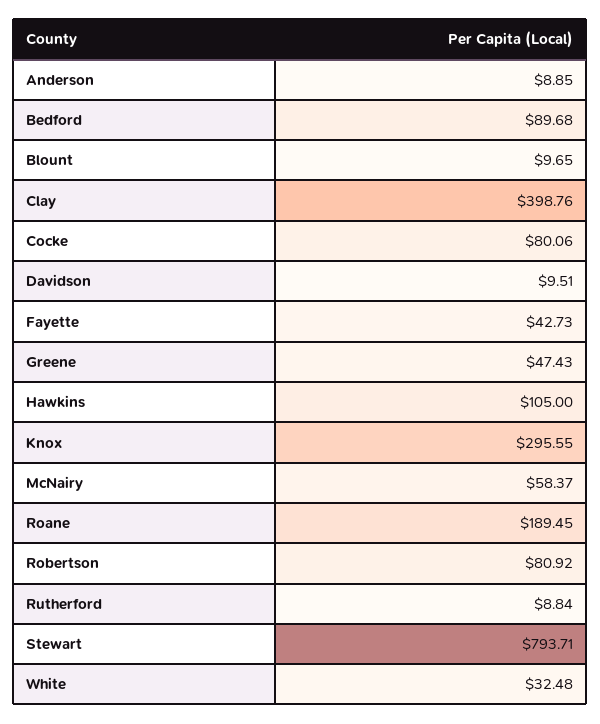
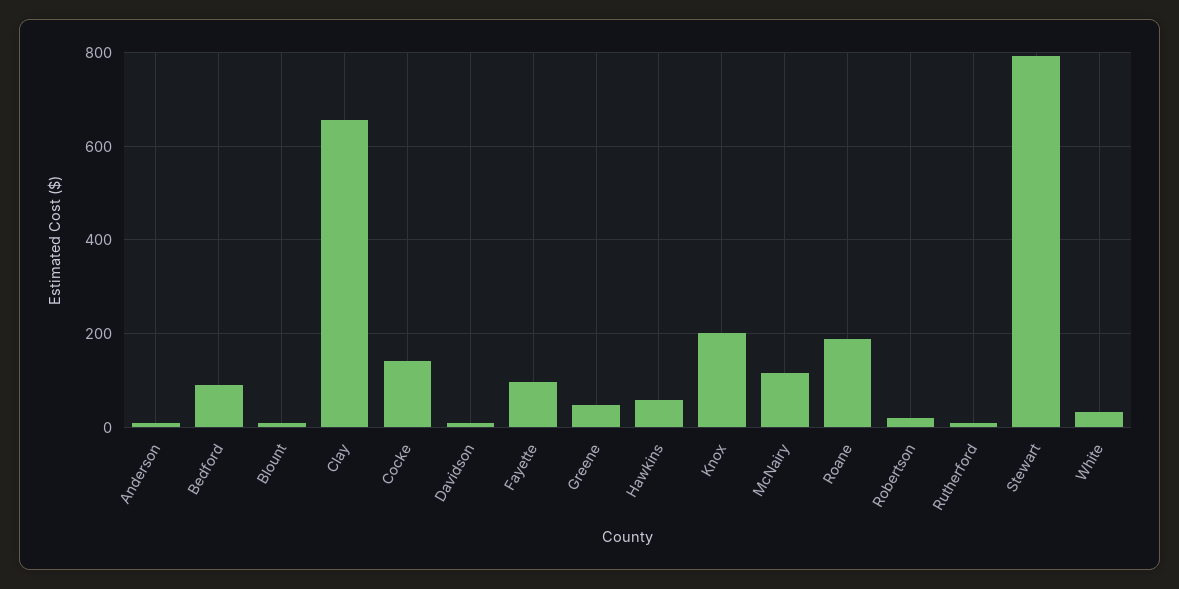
  {
    "Anderson": 8.85,
    "Bedford": 89.68,
    "Blount": 9.65,
-   "Clay": 398.76,
+   "Clay": 660,
-   "Cocke": 80.06,
+   "Cocke": 140,
    "Davidson": 9.51,
-   "Fayette": 42.73,
+   "Fayette": 100,
    "Greene": 47.43,
-   "Hawkins": 105,
+   "Hawkins": 60,
-   "Knox": 295.55,
+   "Knox": 200,
-   "McNairy": 58.37,
+   "McNairy": 120,
    "Roane": 189.45,
-   "Robertson": 80.92,
+   "Robertson": 20,
    "Rutherford": 8.84,
    "Stewart": 793.71,
    "White": 32.48
  }

